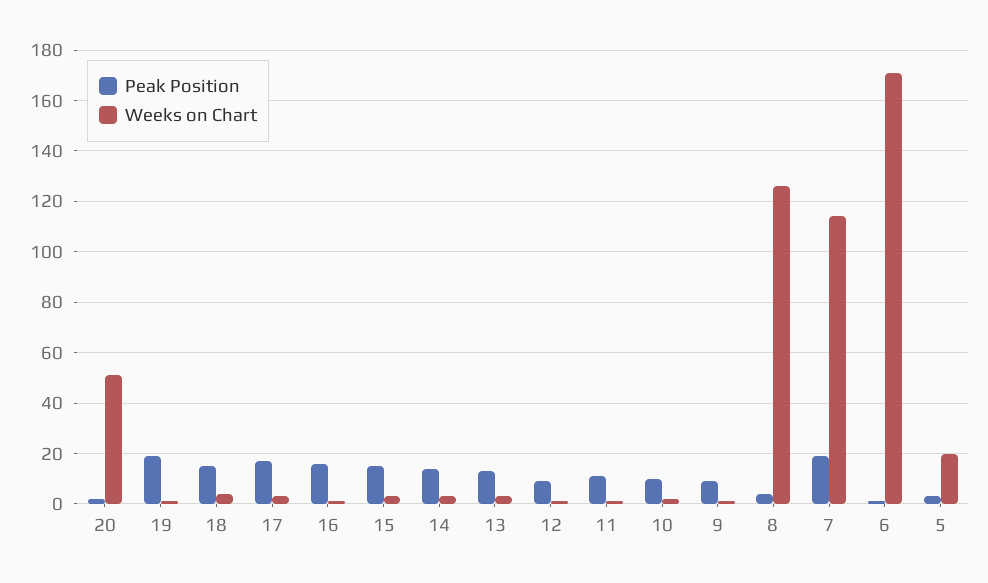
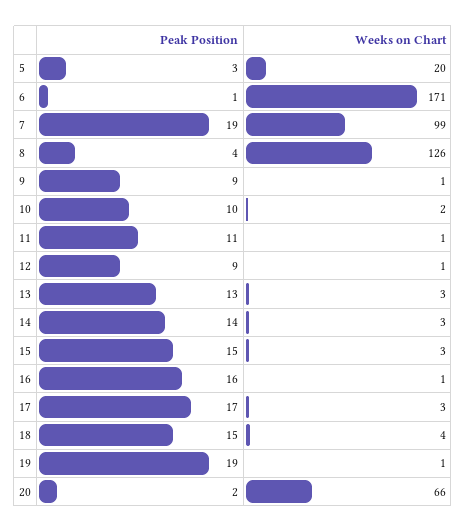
  {
    "Peak Position": {
      "20": 2,
      "19": 19,
      "18": 15,
      "17": 17,
      "16": 16,
      "15": 15,
      "14": 14,
      "13": 13,
      "12": 9,
      "11": 11,
      "10": 10,
      "9": 9,
      "8": 4,
      "7": 19,
      "6": 1,
      "5": 3
    },
    "Weeks on Chart": {
-     "20": 50,
+     "20": 66,
      "19": 1,
      "18": 4,
      "17": 3,
      "16": 1,
      "15": 3,
      "14": 3,
      "13": 3,
      "12": 1,
      "11": 1,
      "10": 2,
      "9": 1,
      "8": 126,
-     "7": 115,
+     "7": 99,
      "6": 171,
      "5": 20
    }
  }

